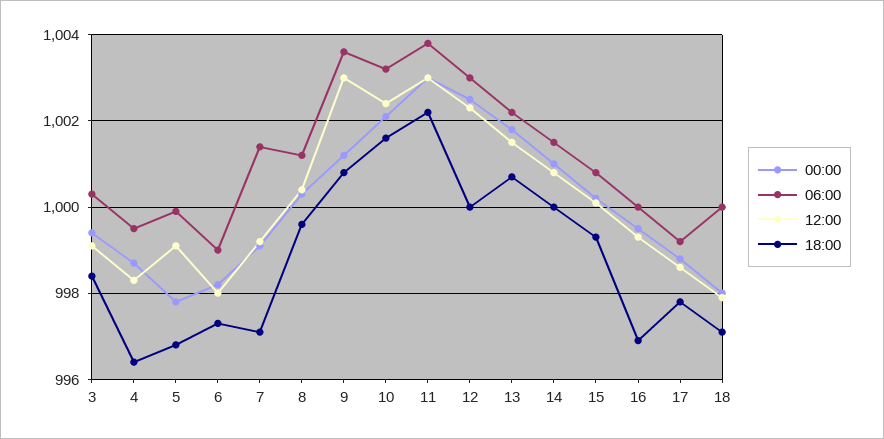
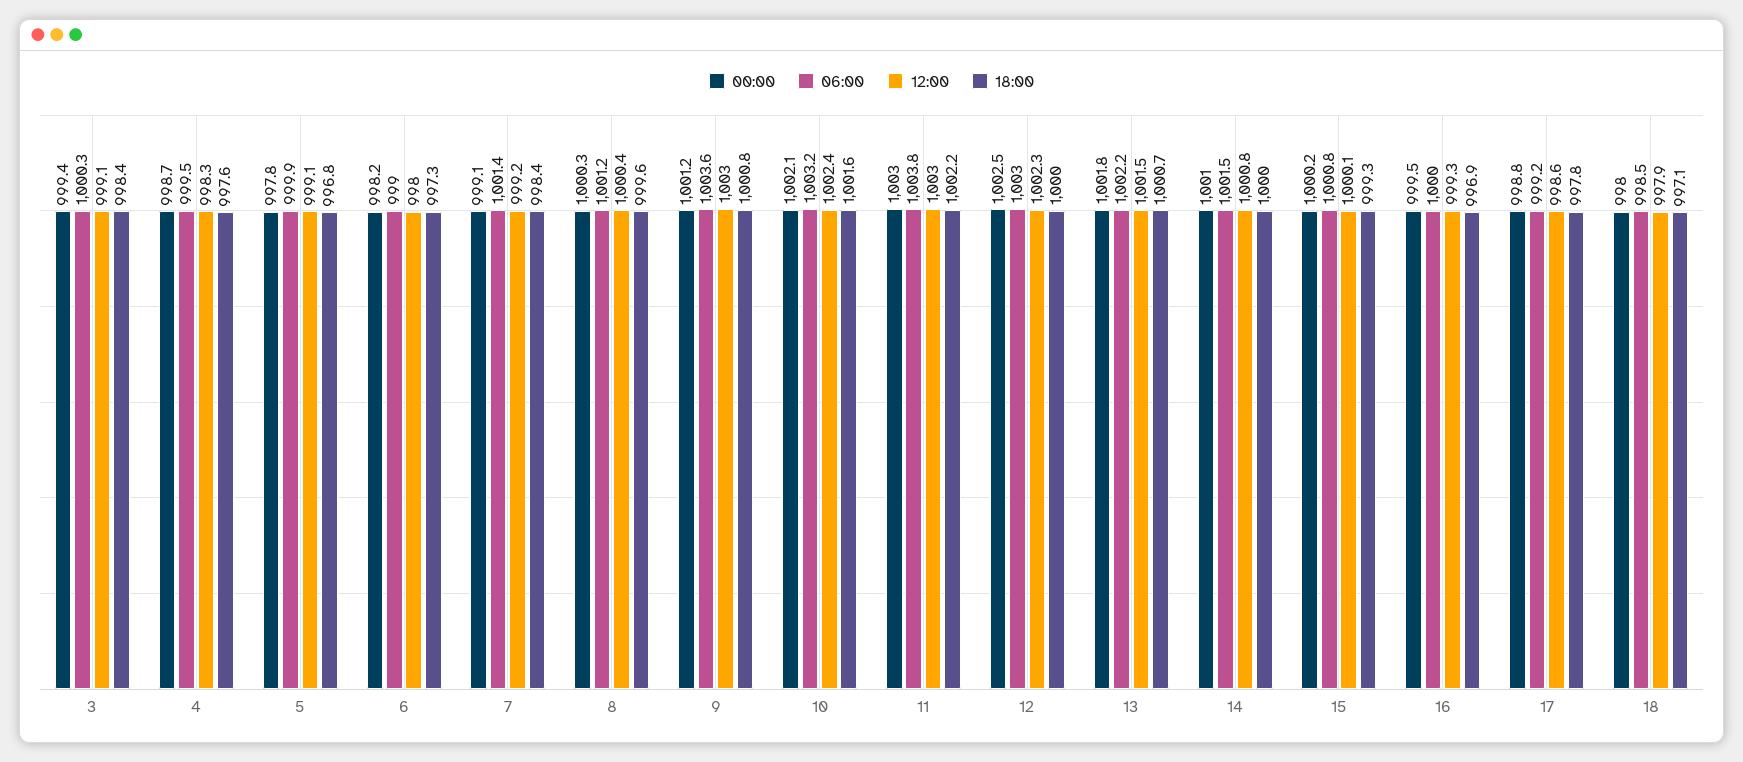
  {
    "00:00": {
      "3": 999.4,
      "4": 998.7,
      "5": 997.8,
      "6": 998.2,
      "7": 999.1,
      "8": 1000.3,
      "9": 1001.2,
      "10": 1002.1,
      "11": 1003,
      "12": 1002.5,
      "13": 1001.8,
      "14": 1001,
      "15": 1000.2,
      "16": 999.5,
      "17": 998.8,
      "18": 998
    },
    "06:00": {
      "3": 1000.3,
      "4": 999.5,
      "5": 999.9,
      "6": 999,
      "7": 1001.4,
      "8": 1001.2,
      "9": 1003.6,
      "10": 1003.2,
      "11": 1003.8,
      "12": 1003,
      "13": 1002.2,
      "14": 1001.5,
      "15": 1000.8,
      "16": 1000,
      "17": 999.2,
-     "18": 1000
+     "18": 998.5
    },
    "12:00": {
      "3": 999.1,
      "4": 998.3,
      "5": 999.1,
      "6": 998,
      "7": 999.2,
      "8": 1000.4,
      "9": 1003,
      "10": 1002.4,
      "11": 1003,
      "12": 1002.3,
      "13": 1001.5,
      "14": 1000.8,
      "15": 1000.1,
      "16": 999.3,
      "17": 998.6,
      "18": 997.9
    },
    "18:00": {
      "3": 998.4,
-     "4": 996.5,
+     "4": 997.6,
      "5": 996.8,
      "6": 997.3,
-     "7": 997,
+     "7": 998.4,
      "8": 999.6,
      "9": 1000.8,
      "10": 1001.6,
      "11": 1002.2,
      "12": 1000,
      "13": 1000.7,
      "14": 1000,
      "15": 999.3,
      "16": 996.9,
      "17": 997.8,
      "18": 997.1
    }
  }

